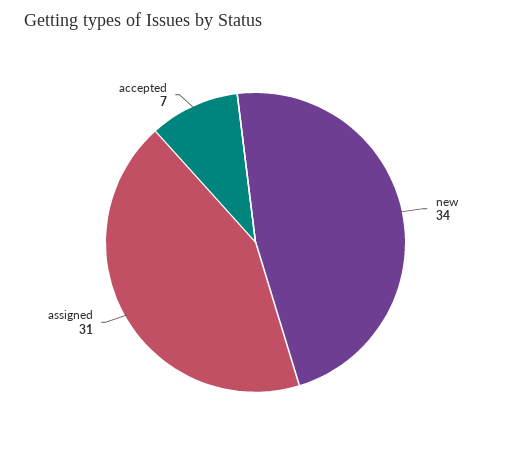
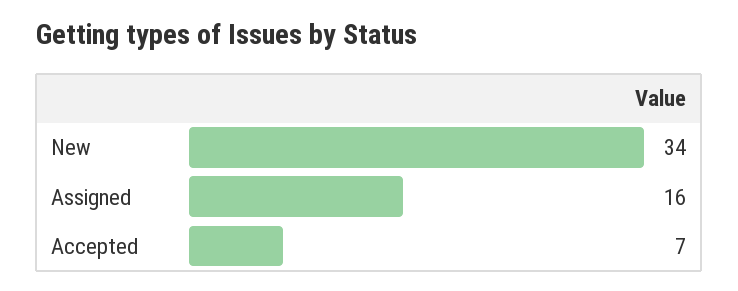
  {
    "new": 34,
-   "assigned": 31,
+   "assigned": 16,
    "accepted": 7
  }

